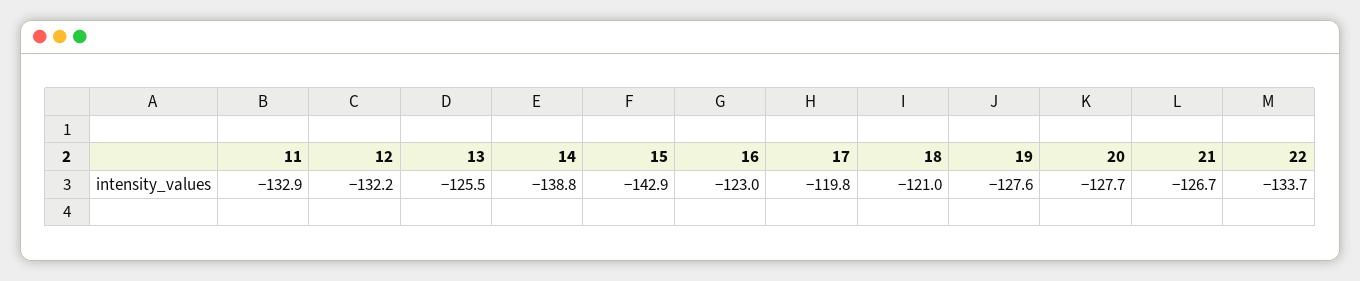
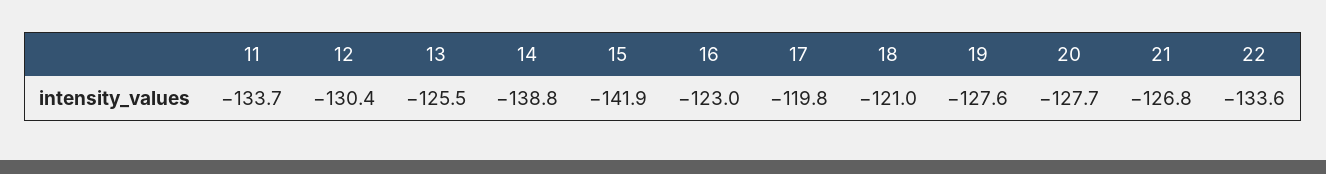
  {
-   "11": -132.9,
+   "11": -133.7,
-   "12": -132.2,
+   "12": -130.4,
    "13": -125.5,
    "14": -138.8,
-   "15": -142.9,
+   "15": -141.9,
    "16": -123,
    "17": -119.8,
    "18": -121,
    "19": -127.6,
    "20": -127.7,
-   "21": -126.7,
+   "21": -126.8,
-   "22": -133.7
+   "22": -133.6
  }

